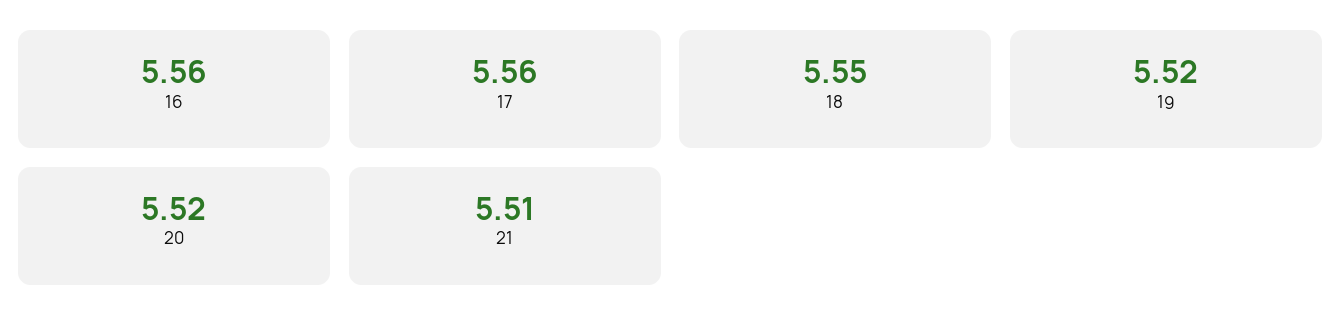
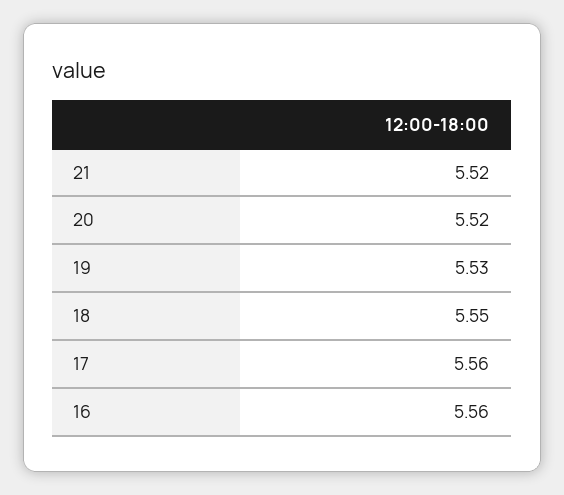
  {
    "16": 5.56,
    "17": 5.56,
    "18": 5.55,
-   "19": 5.52,
+   "19": 5.53,
    "20": 5.52,
-   "21": 5.51
+   "21": 5.52
  }

